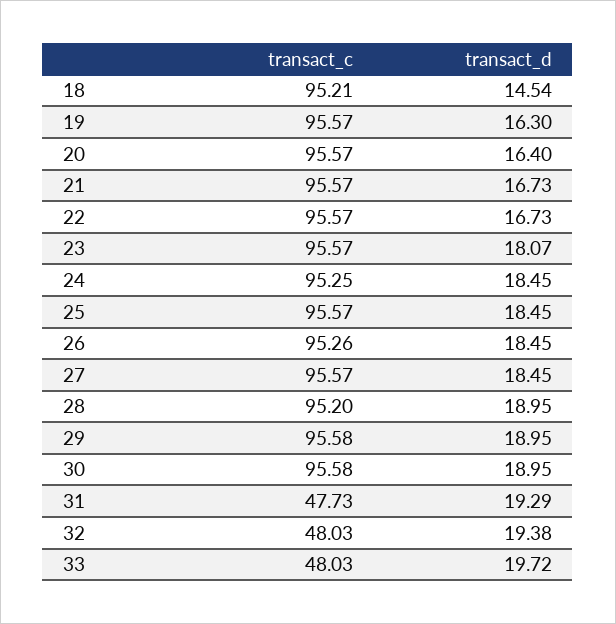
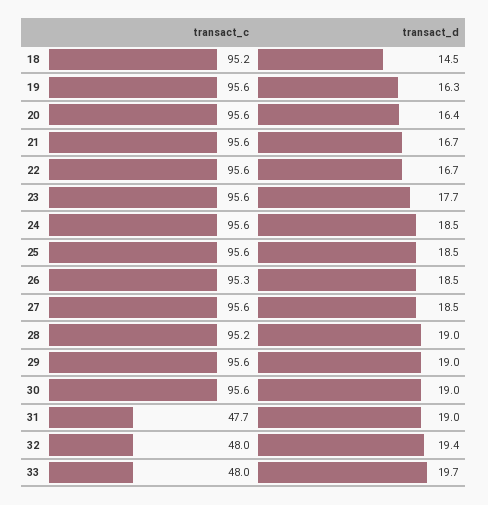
  {
    "transact_c": {
      "18": 95.21,
      "19": 95.57,
      "20": 95.57,
      "21": 95.57,
      "22": 95.57,
      "23": 95.57,
-     "24": 95.25,
+     "24": 95.6,
      "25": 95.57,
      "26": 95.26,
      "27": 95.57,
      "28": 95.2,
      "29": 95.58,
      "30": 95.58,
      "31": 47.73,
      "32": 48.03,
      "33": 48.03
    },
    "transact_d": {
      "18": 14.54,
      "19": 16.3,
      "20": 16.4,
      "21": 16.73,
      "22": 16.73,
-     "23": 18.07,
+     "23": 17.7,
      "24": 18.45,
      "25": 18.45,
      "26": 18.45,
      "27": 18.45,
      "28": 18.95,
      "29": 18.95,
      "30": 18.95,
-     "31": 19.29,
+     "31": 19,
      "32": 19.38,
      "33": 19.72
    }
  }

